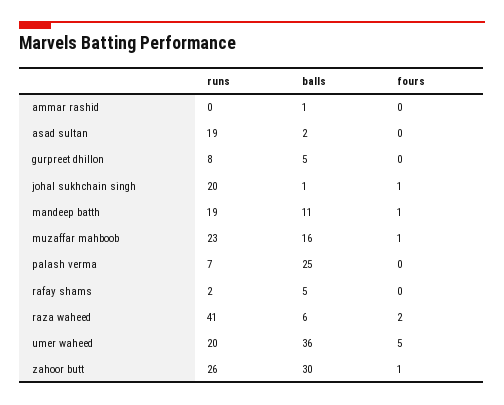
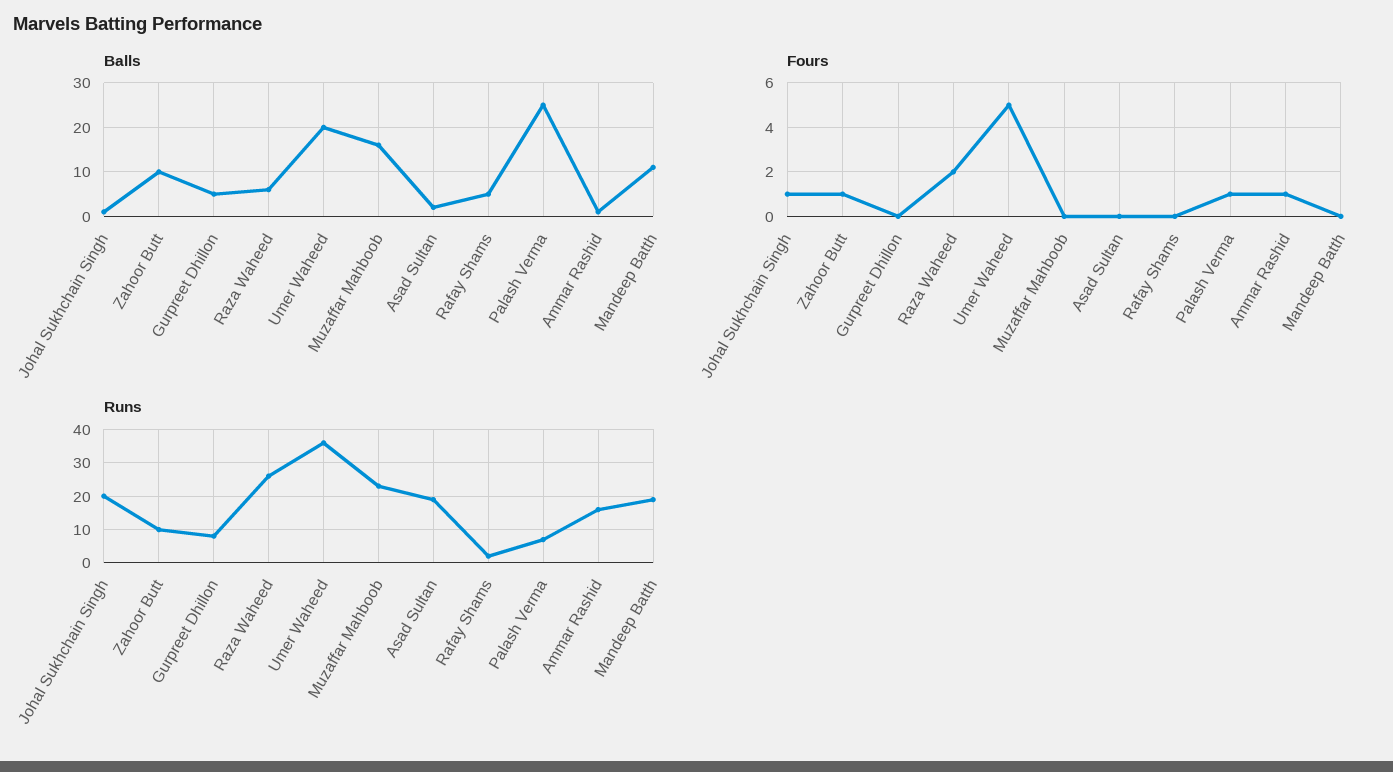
  {
    "runs": {
-     "ammar rashid": 0,
+     "ammar rashid": 15,
      "asad sultan": 19,
      "gurpreet dhillon": 8,
      "johal sukhchain singh": 20,
      "mandeep batth": 19,
      "muzaffar mahboob": 23,
      "palash verma": 7,
      "rafay shams": 2,
-     "raza waheed": 41,
+     "raza waheed": 25,
-     "umer waheed": 20,
+     "umer waheed": 35,
-     "zahoor butt": 26
+     "zahoor butt": 10
    },
    "balls": {
      "ammar rashid": 1,
      "asad sultan": 2,
      "gurpreet dhillon": 5,
      "johal sukhchain singh": 1,
      "mandeep batth": 11,
      "muzaffar mahboob": 16,
      "palash verma": 25,
      "rafay shams": 5,
      "raza waheed": 6,
-     "umer waheed": 36,
+     "umer waheed": 20,
-     "zahoor butt": 30
+     "zahoor butt": 10
    },
    "fours": {
-     "ammar rashid": 0,
+     "ammar rashid": 1,
      "asad sultan": 0,
      "gurpreet dhillon": 0,
      "johal sukhchain singh": 1,
-     "mandeep batth": 1,
+     "mandeep batth": 0,
-     "muzaffar mahboob": 1,
+     "muzaffar mahboob": 0,
-     "palash verma": 0,
+     "palash verma": 1,
      "rafay shams": 0,
      "raza waheed": 2,
      "umer waheed": 5,
      "zahoor butt": 1
    }
  }

